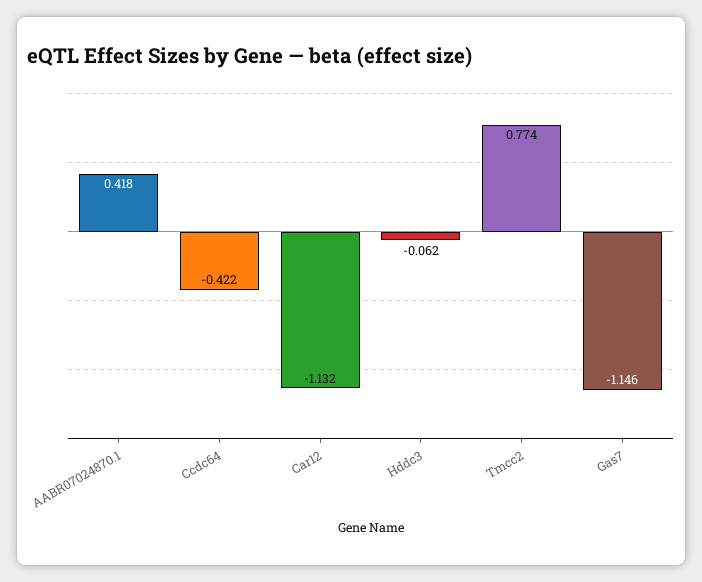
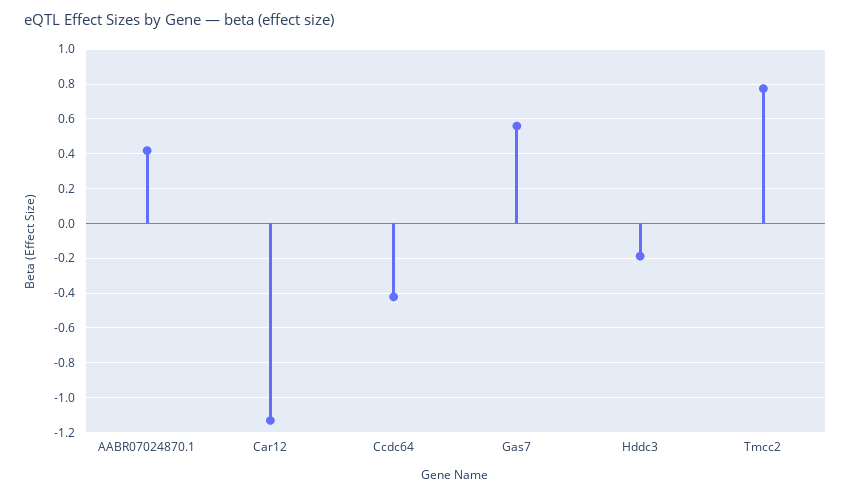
  {
    "AABR07024870.1": 0.418,
    "Ccdc64": -0.422,
    "Car12": -1.132,
-   "Hddc3": -0.062,
+   "Hddc3": -0.2,
    "Tmcc2": 0.774,
-   "Gas7": -1.146
+   "Gas7": 0.55
  }

